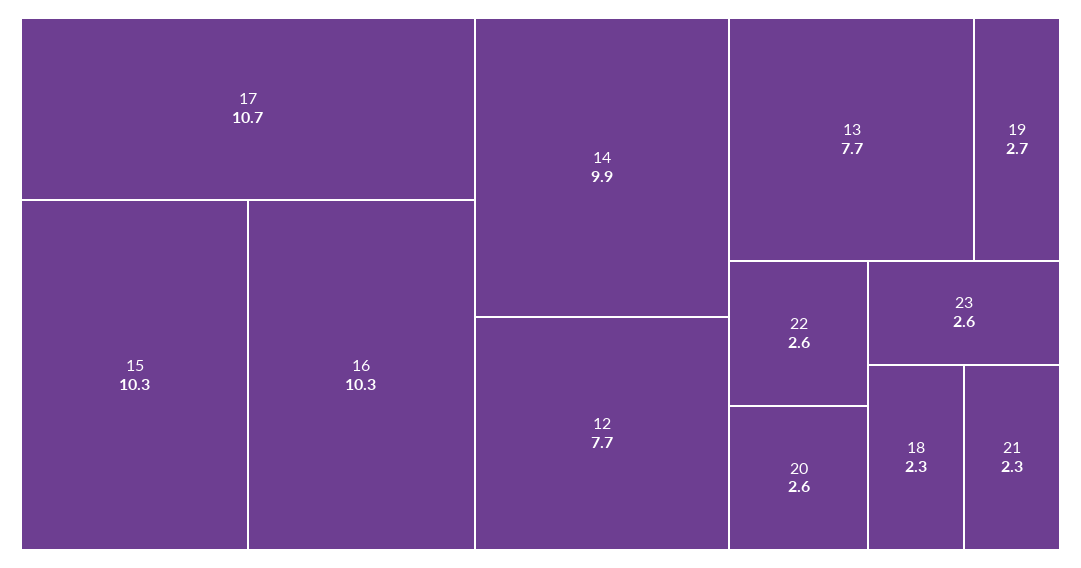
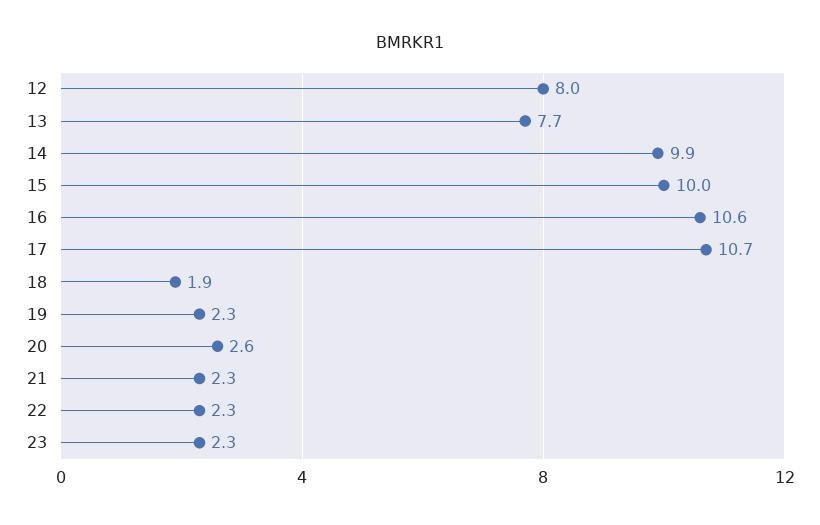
  {
    "17": 10.7,
-   "15": 10.3,
+   "15": 10,
-   "16": 10.3,
+   "16": 10.6,
    "14": 9.9,
-   "12": 7.7,
+   "12": 8,
    "13": 7.7,
-   "19": 2.7,
+   "19": 2.3,
-   "22": 2.6,
+   "22": 2.3,
    "20": 2.6,
-   "23": 2.6,
+   "23": 2.3,
-   "18": 2.3,
+   "18": 1.9,
    "21": 2.3
  }

